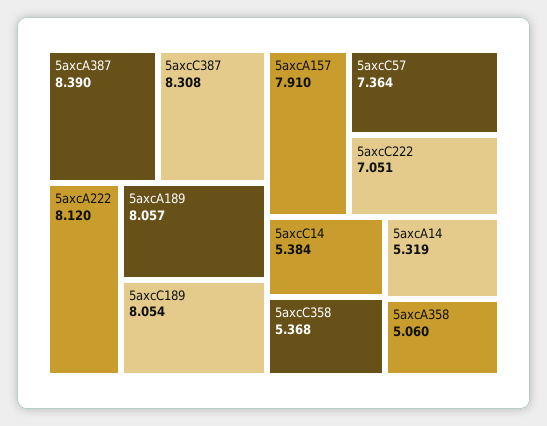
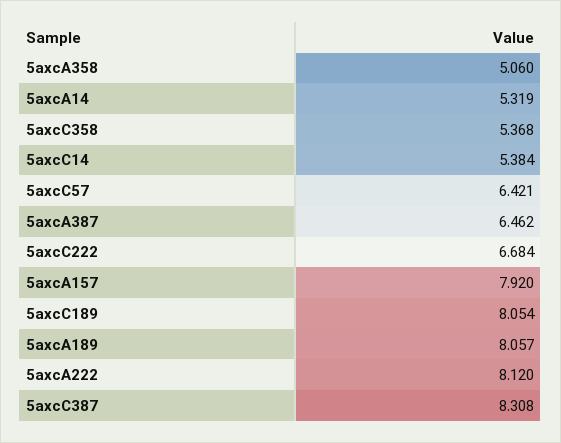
  {
-   "5axcA387": 8.39,
+   "5axcA387": 6.462,
    "5axcC387": 8.308,
    "5axcA222": 8.12,
    "5axcA189": 8.057,
    "5axcC189": 8.054,
-   "5axcA157": 7.91,
+   "5axcA157": 7.92,
-   "5axcC57": 7.364,
+   "5axcC57": 6.421,
-   "5axcC222": 7.051,
+   "5axcC222": 6.684,
    "5axcC14": 5.384,
    "5axcC358": 5.368,
    "5axcA14": 5.319,
    "5axcA358": 5.06
  }

